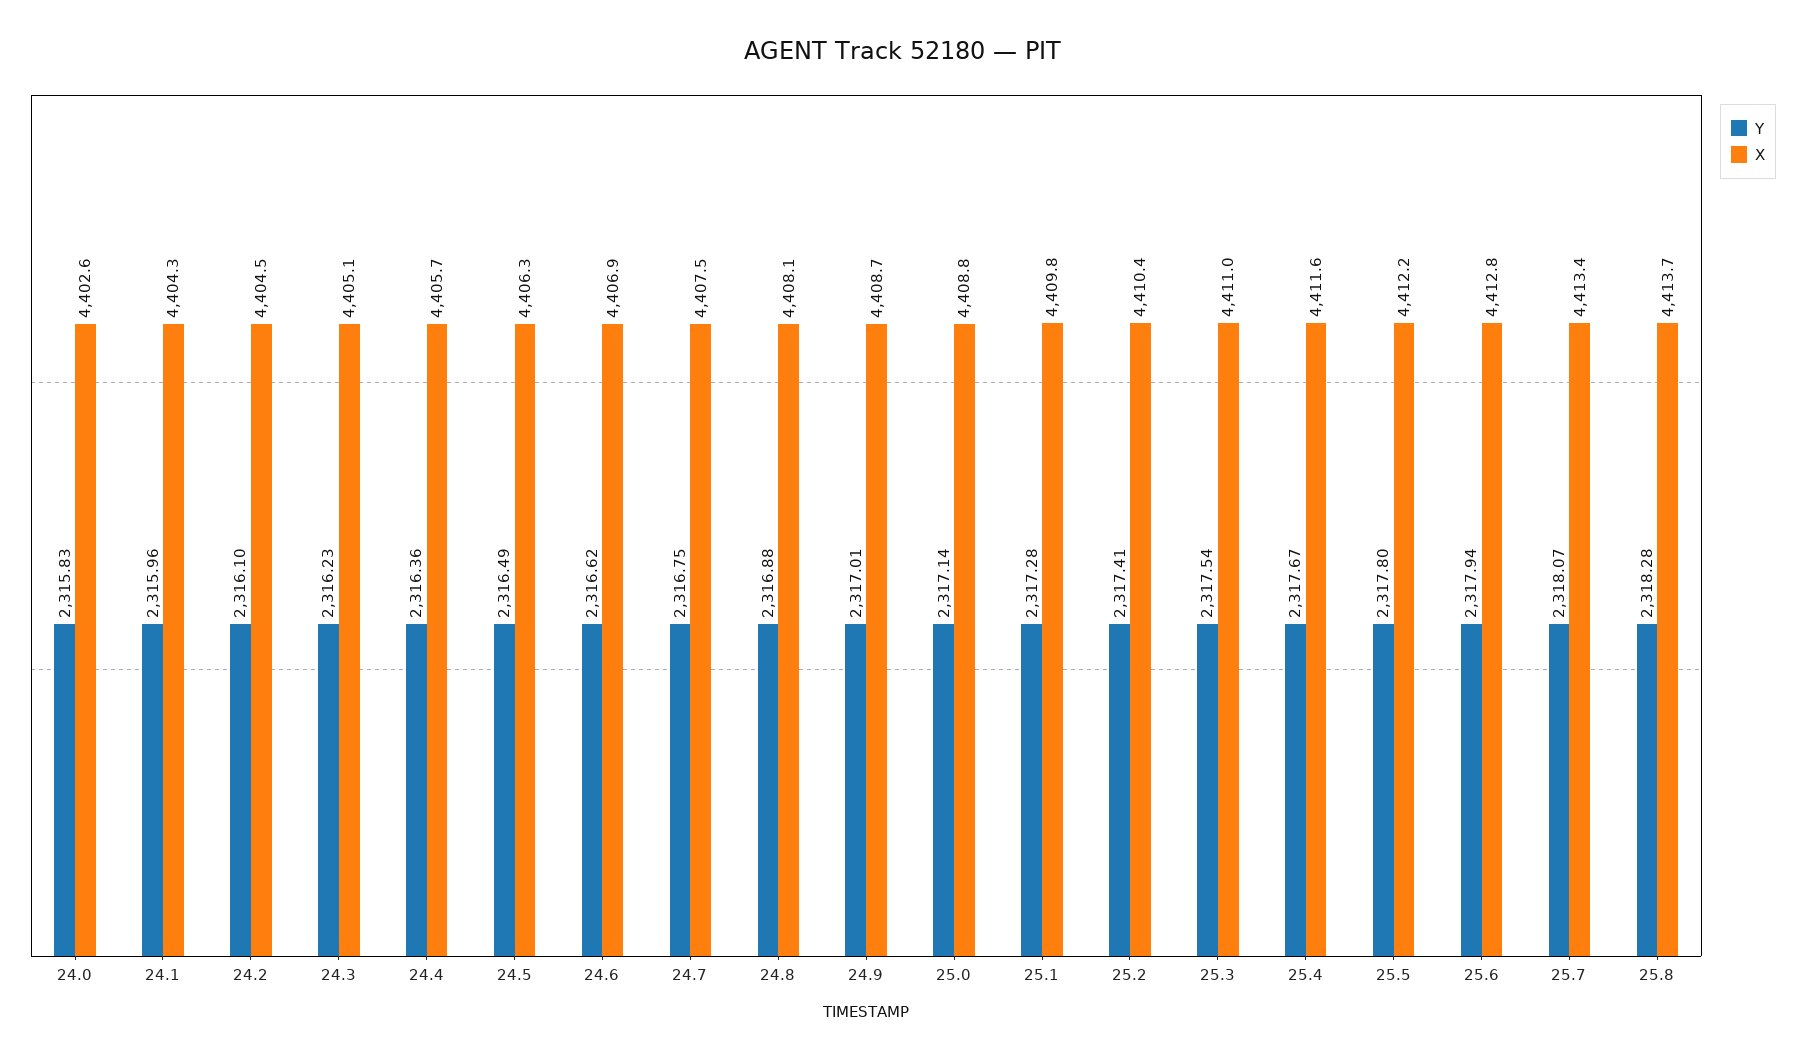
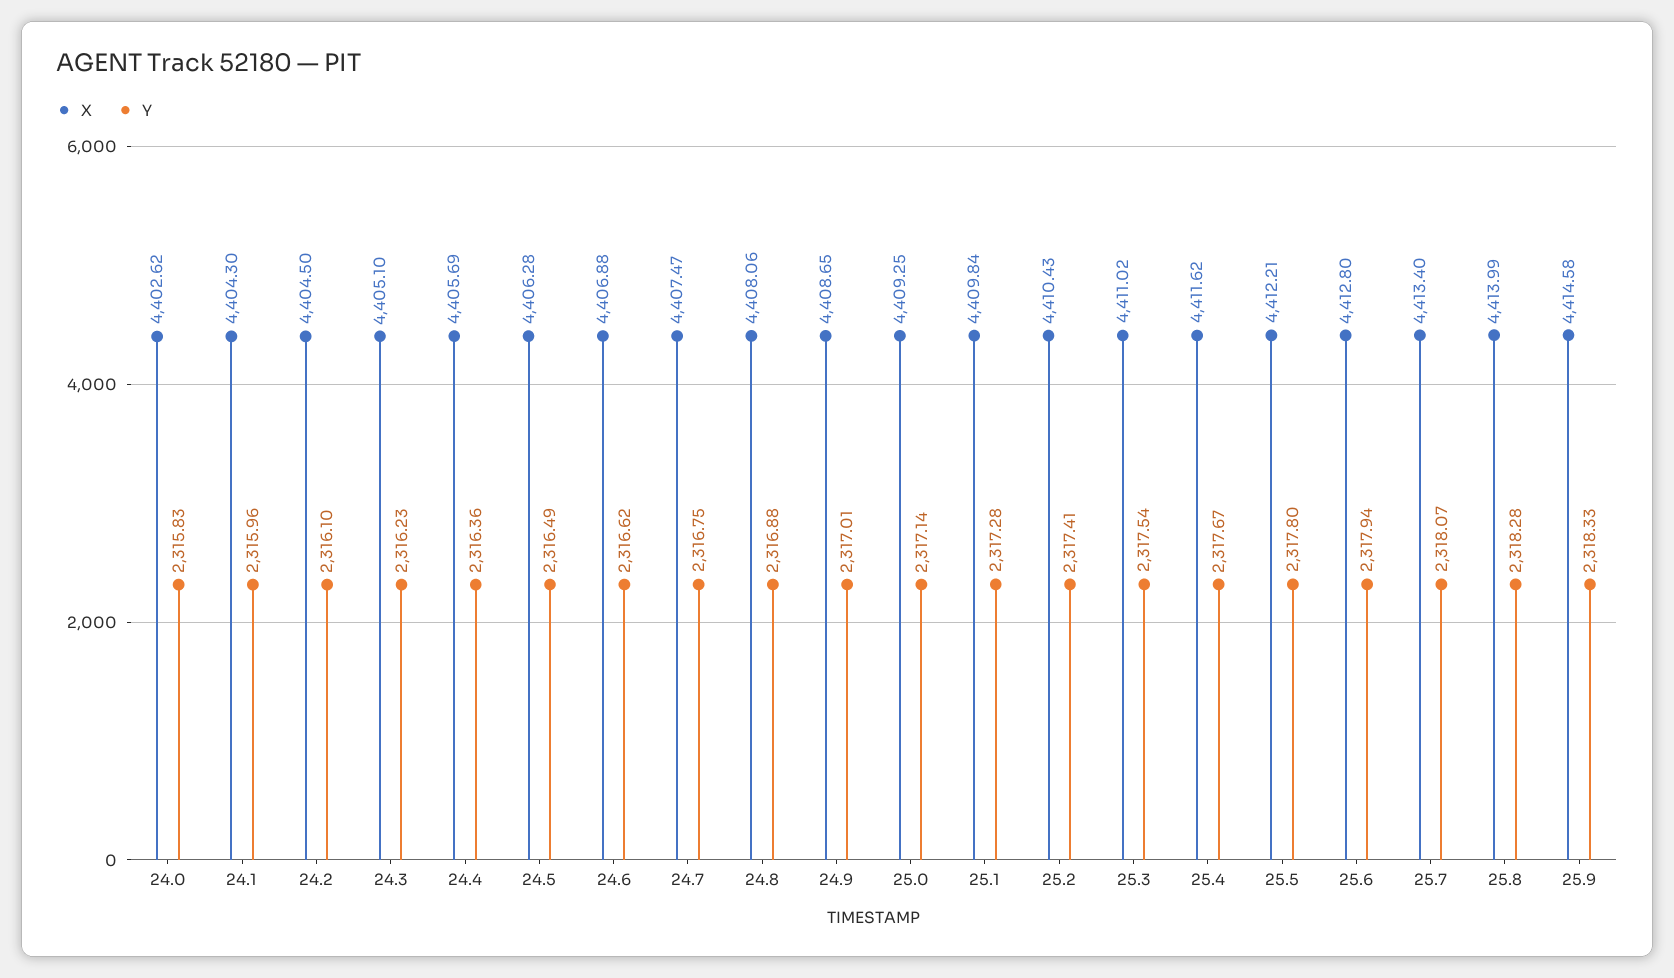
  {
    "Y": {
      "24.0": 2315.83,
      "24.1": 2315.96,
      "24.2": 2316.1,
      "24.3": 2316.23,
      "24.4": 2316.36,
      "24.5": 2316.49,
      "24.6": 2316.62,
      "24.7": 2316.75,
      "24.8": 2316.88,
      "24.9": 2317.01,
      "25.0": 2317.14,
      "25.1": 2317.28,
      "25.2": 2317.41,
      "25.3": 2317.54,
      "25.4": 2317.67,
      "25.5": 2317.8,
      "25.6": 2317.94,
      "25.7": 2318.07,
-     "25.8": 2318.28
+     "25.8": 2318.28,
+     "25.9": 2318.33
    },
    "X": {
      "24.0": 4402.62,
      "24.1": 4404.3,
      "24.2": 4404.5,
      "24.3": 4405.1,
      "24.4": 4405.69,
      "24.5": 4406.28,
      "24.6": 4406.88,
      "24.7": 4407.47,
      "24.8": 4408.06,
      "24.9": 4408.65,
-     "25.0": 4408.8,
+     "25.0": 4409.25,
      "25.1": 4409.84,
      "25.2": 4410.43,
      "25.3": 4411.02,
      "25.4": 4411.62,
      "25.5": 4412.21,
      "25.6": 4412.8,
      "25.7": 4413.4,
-     "25.8": 4413.7
+     "25.8": 4413.99,
+     "25.9": 4414.58
    }
  }

